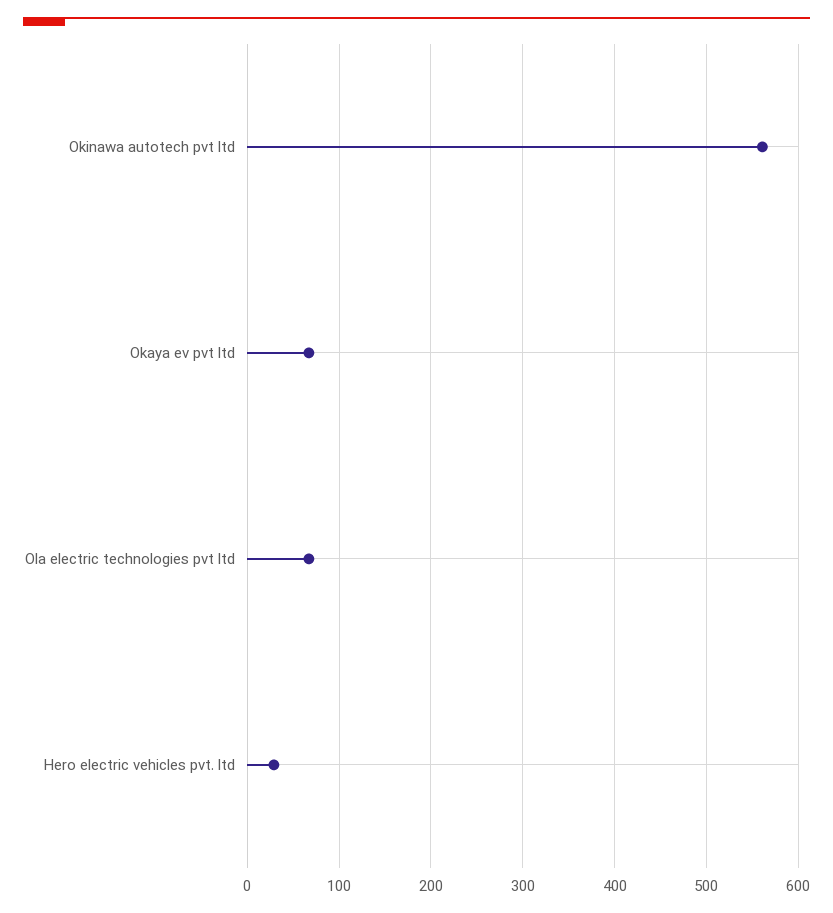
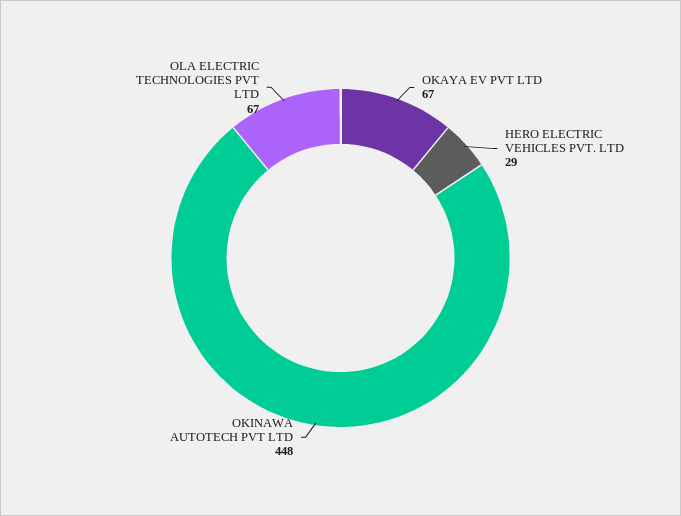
  {
-   "Okinawa autotech pvt ltd": 560,
+   "Okinawa autotech pvt ltd": 448,
    "Okaya ev pvt ltd": 67,
    "Ola electric technologies pvt ltd": 67,
    "Hero electric vehicles pvt. ltd": 29
  }

